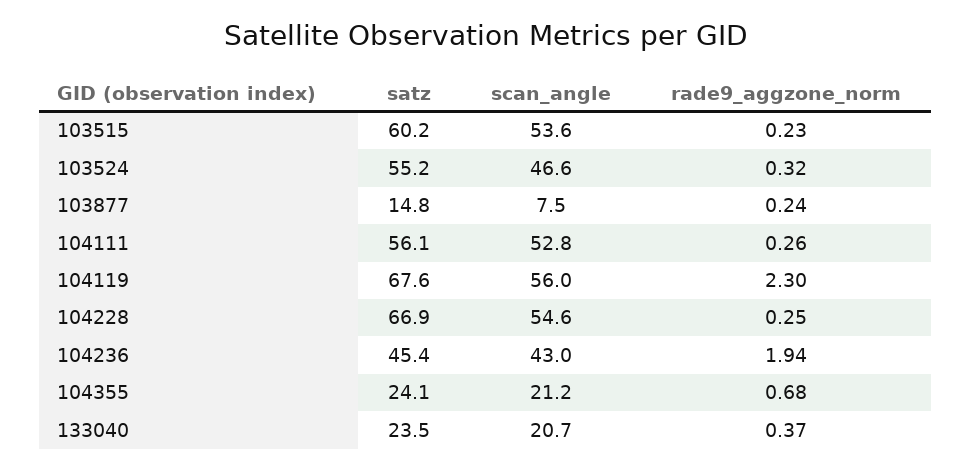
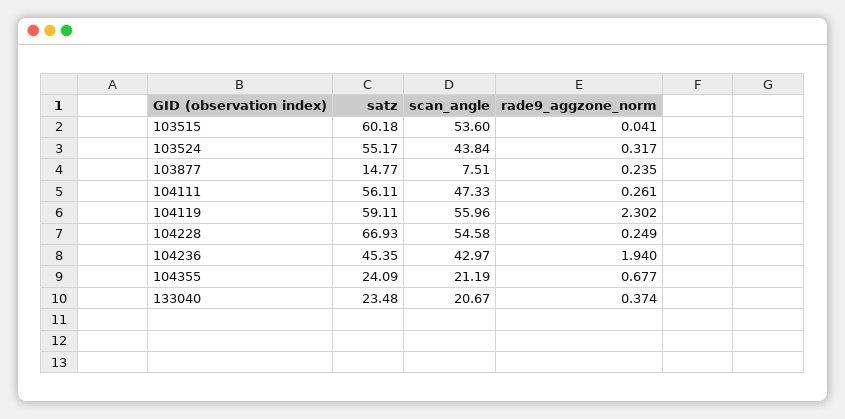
  {
    "satz": {
      "103515": 60.18,
      "103524": 55.17,
      "103877": 14.77,
      "104111": 56.11,
-     "104119": 67.6,
+     "104119": 59.11,
      "104228": 66.93,
      "104236": 45.35,
      "104355": 24.09,
      "133040": 23.48
    },
    "scan_angle": {
      "103515": 53.6,
-     "103524": 46.6,
+     "103524": 43.84,
      "103877": 7.51,
-     "104111": 52.8,
+     "104111": 47.33,
      "104119": 55.96,
      "104228": 54.58,
      "104236": 42.97,
      "104355": 21.19,
      "133040": 20.67
    },
    "rade9_aggzone_norm": {
-     "103515": 0.23,
+     "103515": 0.041,
      "103524": 0.317,
      "103877": 0.235,
      "104111": 0.261,
      "104119": 2.302,
      "104228": 0.249,
      "104236": 1.94,
      "104355": 0.677,
      "133040": 0.374
    }
  }

